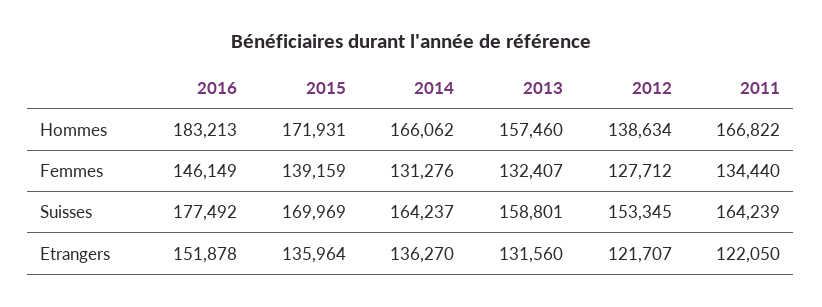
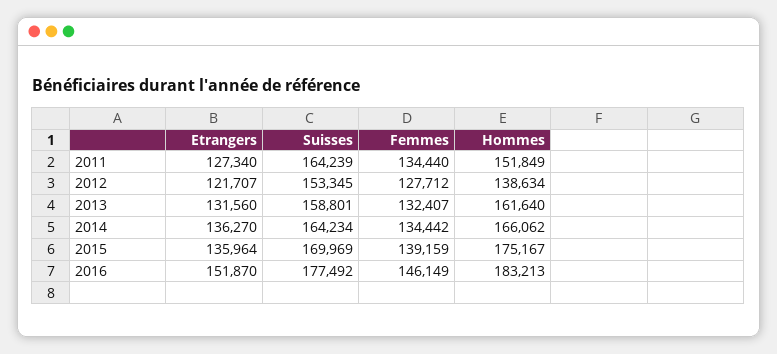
  {
    "2016": {
      "Hommes": 183213,
      "Femmes": 146149,
      "Suisses": 177492,
-     "Etrangers": 151878
+     "Etrangers": 151870
    },
    "2015": {
-     "Hommes": 171931,
+     "Hommes": 175167,
      "Femmes": 139159,
      "Suisses": 169969,
      "Etrangers": 135964
    },
    "2014": {
      "Hommes": 166062,
-     "Femmes": 131276,
+     "Femmes": 134442,
-     "Suisses": 164237,
+     "Suisses": 164234,
      "Etrangers": 136270
    },
    "2013": {
-     "Hommes": 157460,
+     "Hommes": 161640,
      "Femmes": 132407,
      "Suisses": 158801,
      "Etrangers": 131560
    },
    "2012": {
      "Hommes": 138634,
      "Femmes": 127712,
      "Suisses": 153345,
      "Etrangers": 121707
    },
    "2011": {
-     "Hommes": 166822,
+     "Hommes": 151849,
      "Femmes": 134440,
      "Suisses": 164239,
-     "Etrangers": 122050
+     "Etrangers": 127340
    }
  }

